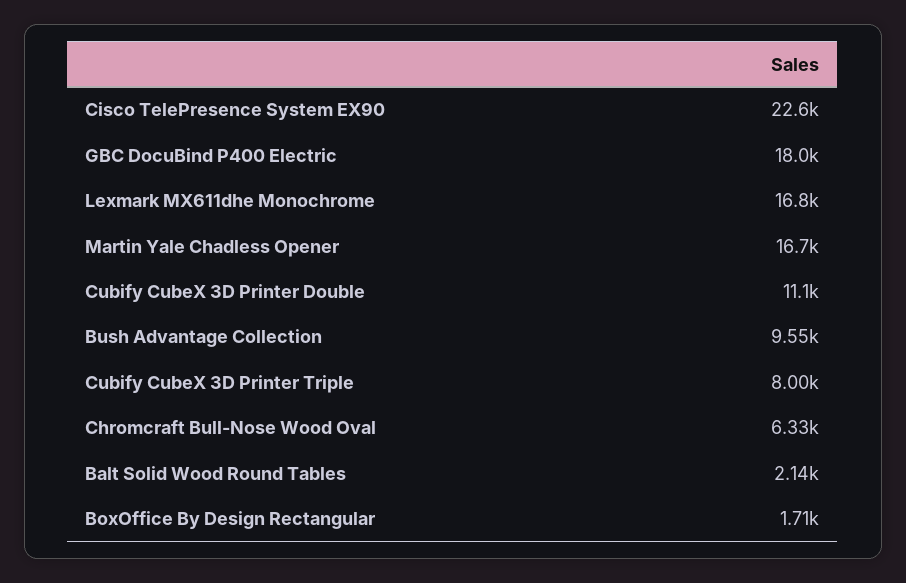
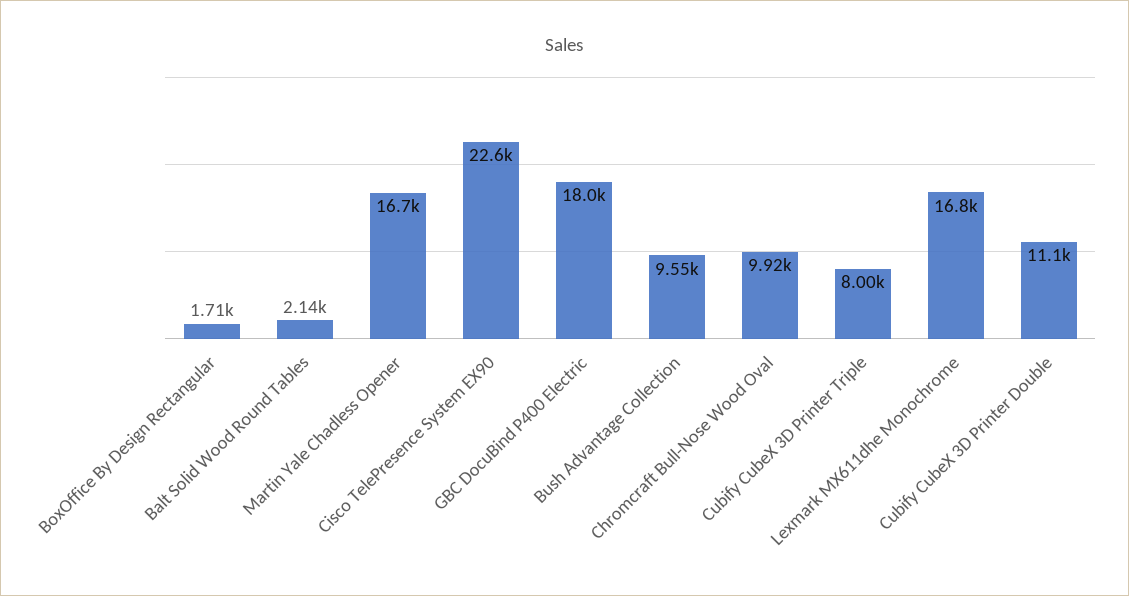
  {
    "Cisco TelePresence System EX90": 22600,
    "GBC DocuBind P400 Electric": 18000,
    "Lexmark MX611dhe Monochrome": 16800,
    "Martin Yale Chadless Opener": 16700,
    "Cubify CubeX 3D Printer Double": 11100,
    "Bush Advantage Collection": 9550,
    "Cubify CubeX 3D Printer Triple": 8000,
-   "Chromcraft Bull-Nose Wood Oval": 6330,
+   "Chromcraft Bull-Nose Wood Oval": 9920,
    "Balt Solid Wood Round Tables": 2140,
    "BoxOffice By Design Rectangular": 1710
  }

